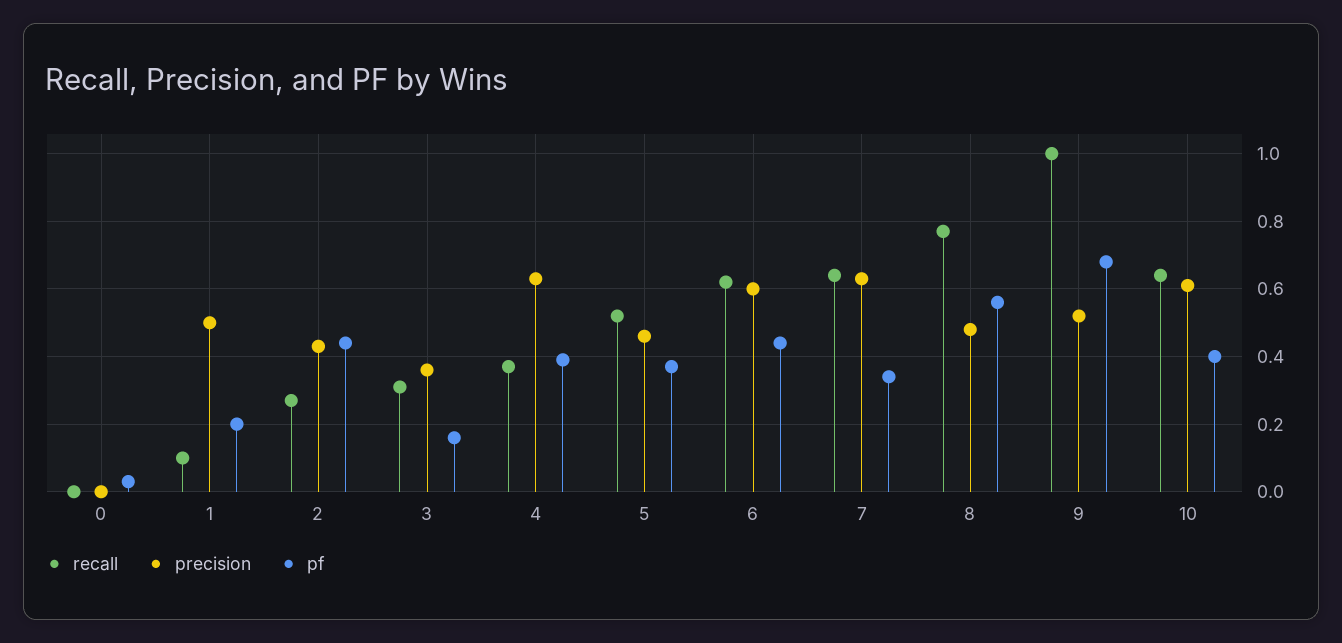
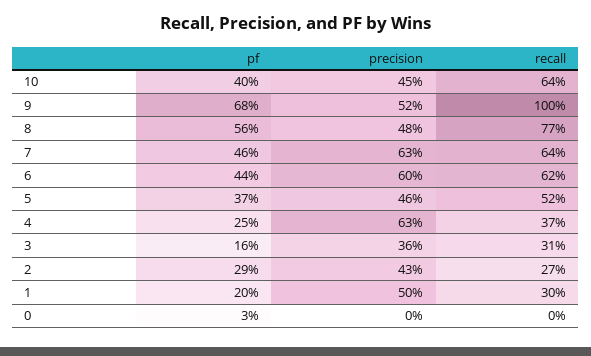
  {
    "recall": {
      "0": 0,
-     "1": 0.1,
+     "1": 0.3,
      "2": 0.27,
      "3": 0.31,
      "4": 0.37,
      "5": 0.52,
      "6": 0.62,
      "7": 0.64,
      "8": 0.77,
      "9": 1,
      "10": 0.64
    },
    "precision": {
      "0": 0,
      "1": 0.5,
      "2": 0.43,
      "3": 0.36,
      "4": 0.63,
      "5": 0.46,
      "6": 0.6,
      "7": 0.63,
      "8": 0.48,
      "9": 0.52,
-     "10": 0.6
+     "10": 0.45
    },
    "pf": {
      "0": 0.03,
      "1": 0.2,
-     "2": 0.45,
+     "2": 0.29,
      "3": 0.16,
-     "4": 0.4,
+     "4": 0.25,
      "5": 0.37,
      "6": 0.44,
-     "7": 0.35,
+     "7": 0.46,
      "8": 0.56,
      "9": 0.68,
      "10": 0.4
    }
  }

